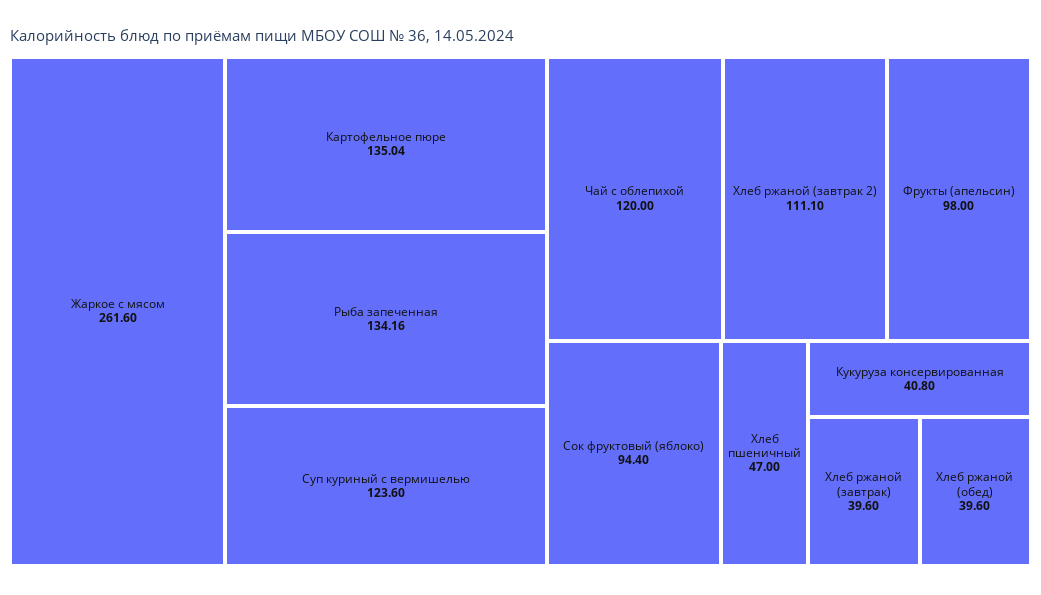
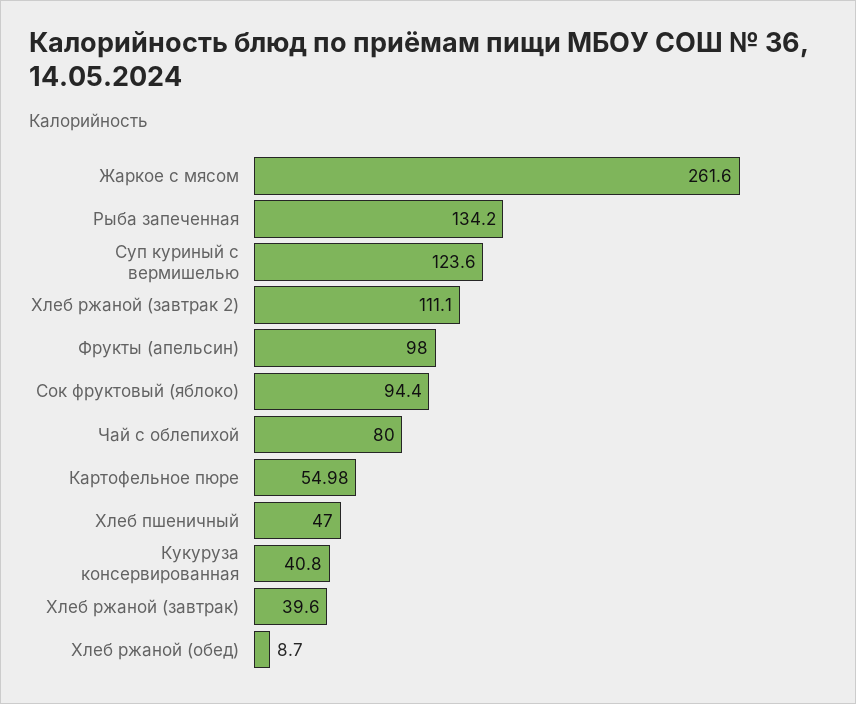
  {
    "Жаркое с мясом": 261.6,
-   "Картофельное пюре": 135.04,
+   "Картофельное пюре": 54.98,
-   "Рыба запеченная": 134.16,
+   "Рыба запеченная": 134.2,
    "Суп куриный с вермишелью": 123.6,
-   "Чай с облепихой": 120,
+   "Чай с облепихой": 80,
    "Хлеб ржаной (завтрак 2)": 111.1,
    "Фрукты (апельсин)": 98,
    "Сок фруктовый (яблоко)": 94.4,
    "Хлеб пшеничный": 47,
    "Кукуруза консервированная": 40.8,
    "Хлеб ржаной (завтрак)": 39.6,
-   "Хлеб ржаной (обед)": 39.6
+   "Хлеб ржаной (обед)": 8.7
  }

